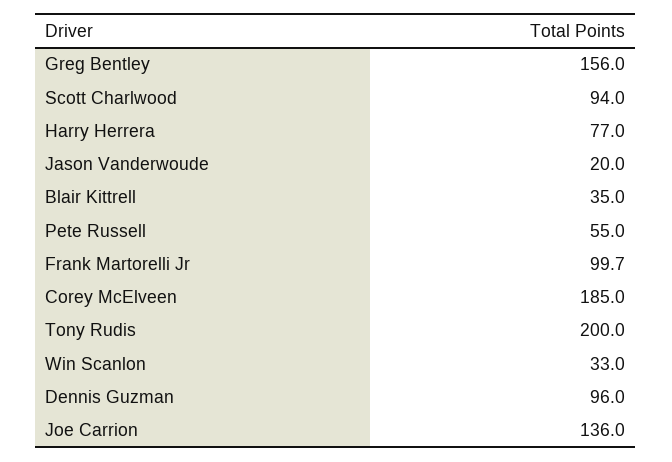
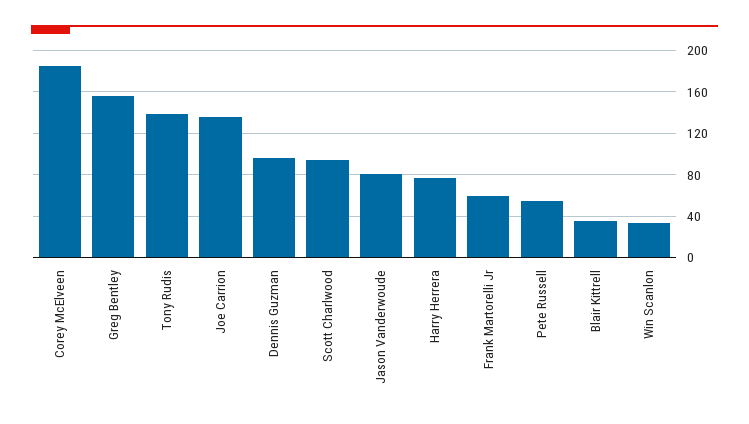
  {
    "Greg Bentley": 156,
    "Scott Charlwood": 94,
    "Harry Herrera": 77,
-   "Jason Vanderwoude": 20,
+   "Jason Vanderwoude": 80,
    "Blair Kittrell": 35,
    "Pete Russell": 55,
-   "Frank Martorelli Jr": 99.7,
+   "Frank Martorelli Jr": 60,
    "Corey McElveen": 185,
-   "Tony Rudis": 200,
+   "Tony Rudis": 140,
    "Win Scanlon": 33,
    "Dennis Guzman": 96,
    "Joe Carrion": 136
  }

